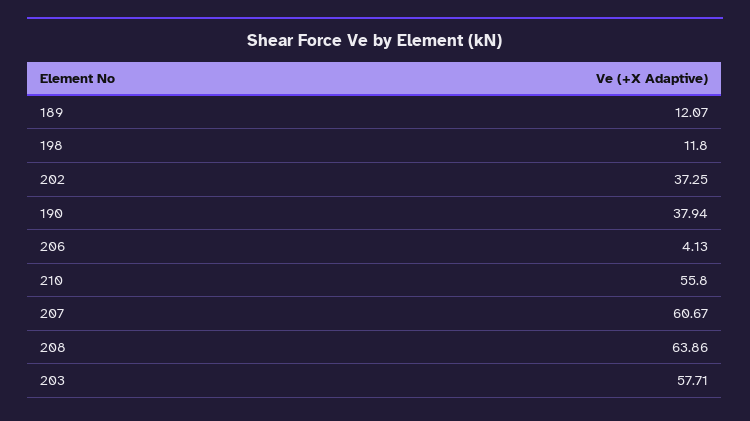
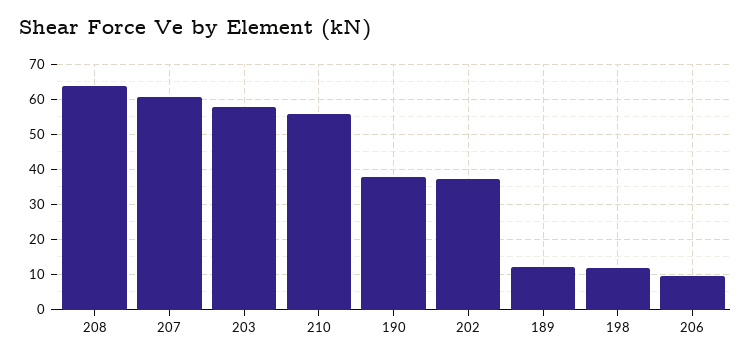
  {
    "189": 12.07,
    "198": 11.8,
    "202": 37.25,
    "190": 37.94,
-   "206": 4.13,
+   "206": 10,
    "210": 55.8,
    "207": 60.67,
    "208": 63.86,
    "203": 57.71
  }

